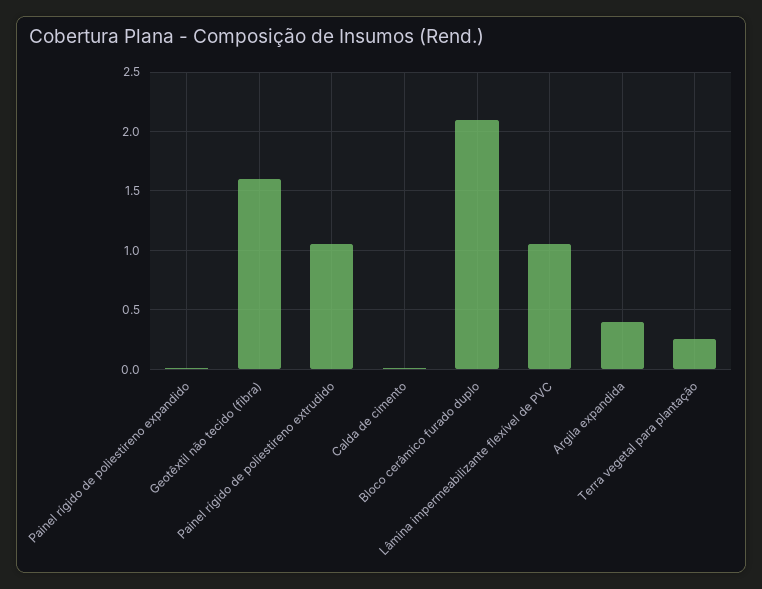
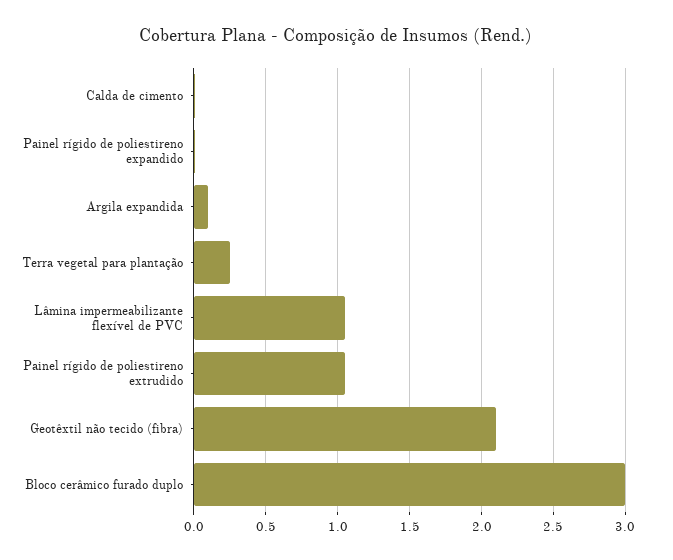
  {
    "Painel rígido de poliestireno expandido": 0,
-   "Geotêxtil não tecido (fibra)": 1.6,
+   "Geotêxtil não tecido (fibra)": 2.1,
    "Painel rígido de poliestireno extrudido": 1.05,
    "Calda de cimento": 0,
-   "Bloco cerâmico furado duplo": 2.1,
+   "Bloco cerâmico furado duplo": 3,
    "Lâmina impermeabilizante flexível de PVC": 1.05,
-   "Argila expandida": 0.4,
+   "Argila expandida": 0.1,
    "Terra vegetal para plantação": 0.25
  }

